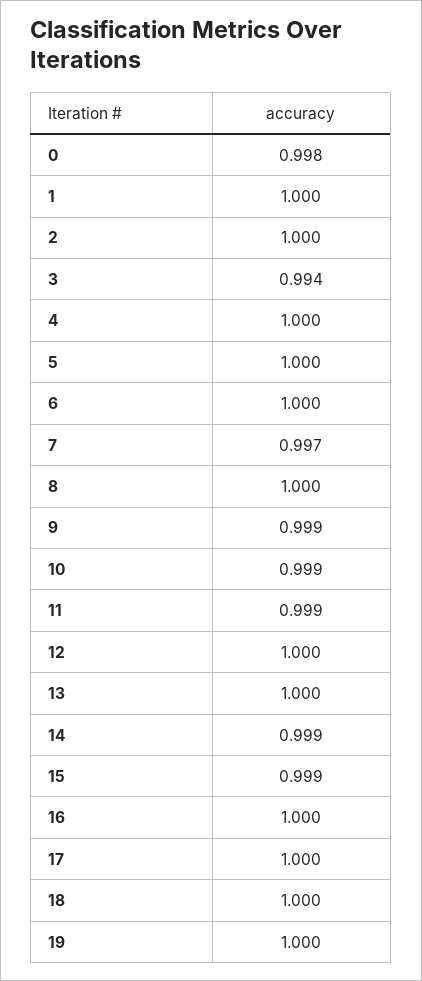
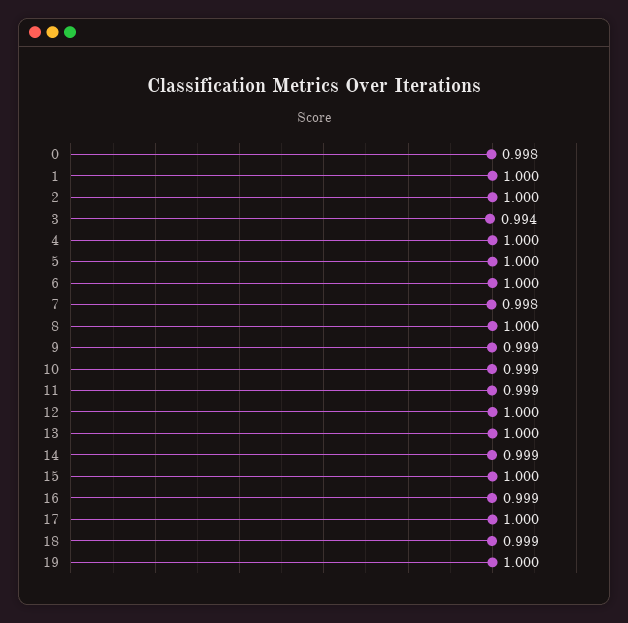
  {
    "0": 0.998,
    "1": 1,
    "2": 1,
    "3": 0.994,
    "4": 1,
    "5": 1,
    "6": 1,
-   "7": 0.997,
+   "7": 0.998,
    "8": 1,
    "9": 0.999,
    "10": 0.999,
    "11": 0.999,
    "12": 1,
    "13": 1,
    "14": 0.999,
-   "15": 0.999,
+   "15": 1,
-   "16": 1,
+   "16": 0.999,
    "17": 1,
-   "18": 1,
+   "18": 0.999,
    "19": 1
  }

